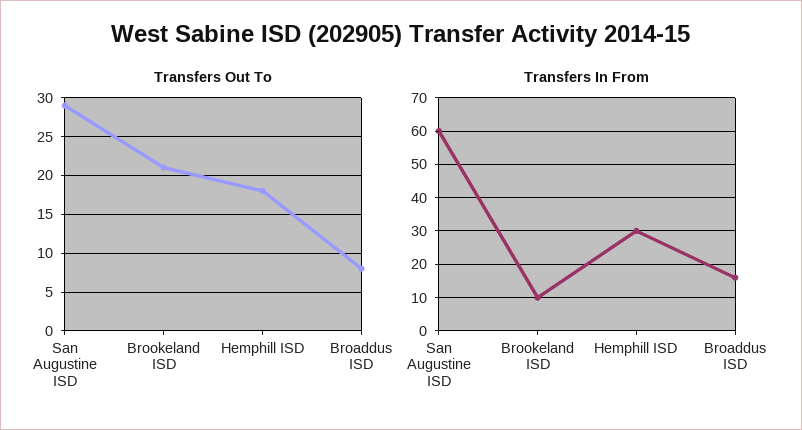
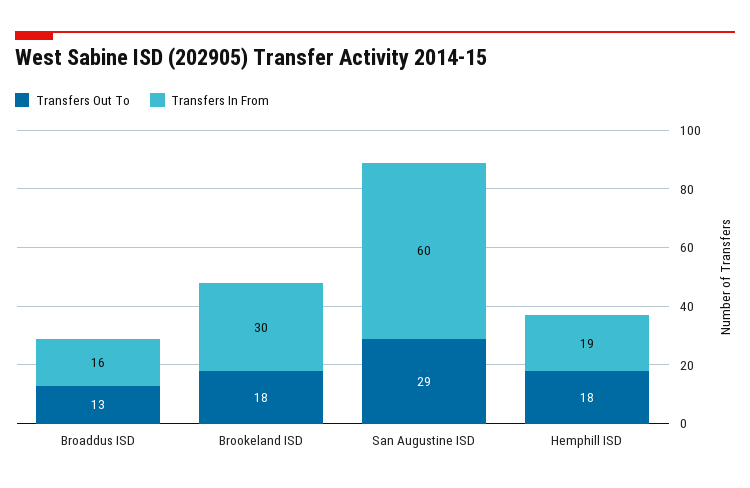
  {
    "Transfers Out To": {
      "San Augustine ISD": 29,
-     "Brookeland ISD": 21,
+     "Brookeland ISD": 18,
      "Hemphill ISD": 18,
-     "Broaddus ISD": 8
+     "Broaddus ISD": 13
    },
    "Transfers In From": {
      "San Augustine ISD": 60,
-     "Brookeland ISD": 10,
+     "Brookeland ISD": 30,
-     "Hemphill ISD": 30,
+     "Hemphill ISD": 19,
      "Broaddus ISD": 16
    }
  }

